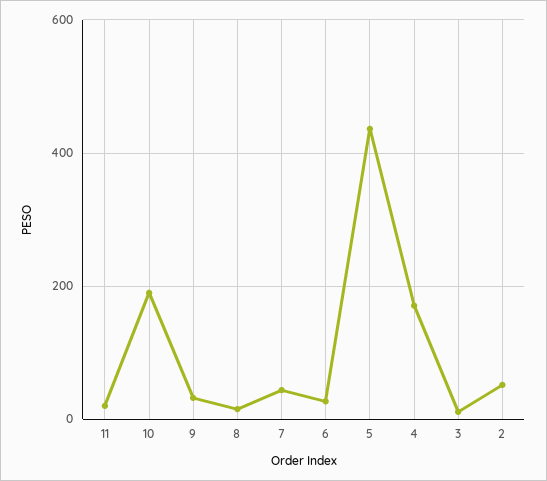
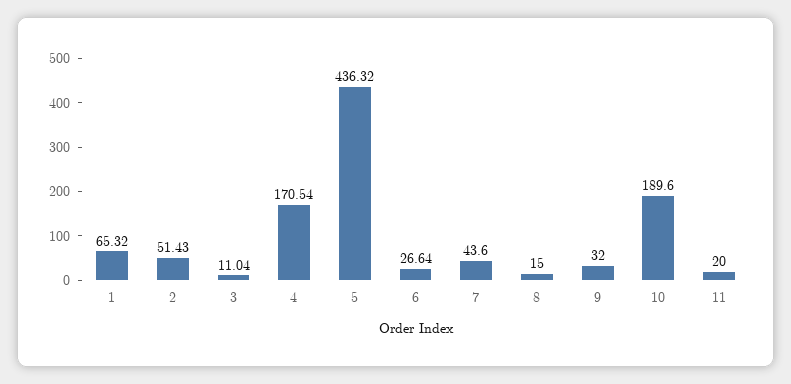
  {
    "11": 20,
    "10": 189.6,
    "9": 32,
    "8": 15,
    "7": 43.6,
    "6": 26.64,
    "5": 436.32,
    "4": 170.54,
    "3": 11.04,
-   "2": 51.43
+   "2": 51.43,
+   "1": 65.32
  }

